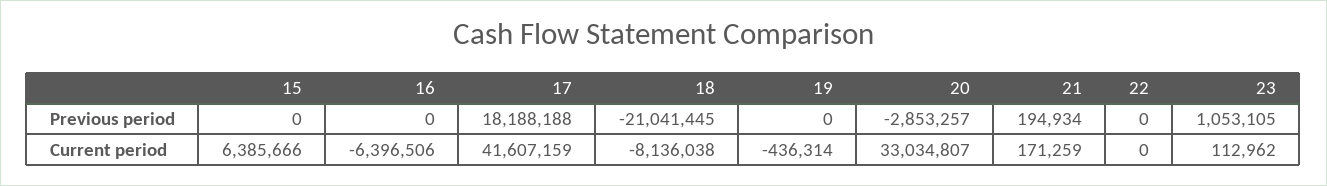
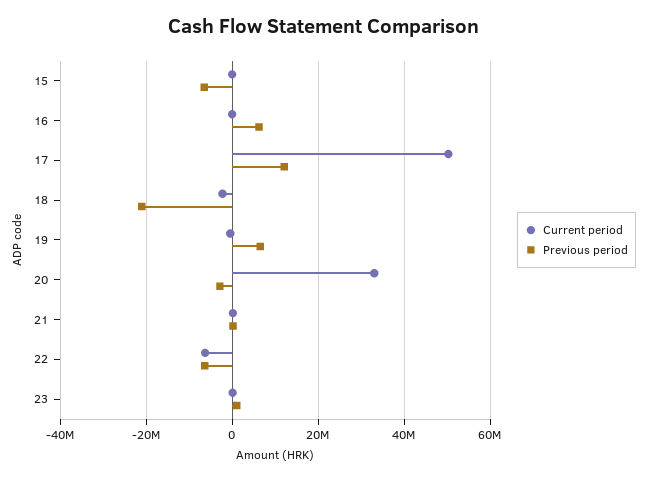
  {
    "Previous period": {
-     "15": 0,
+     "15": -6000000,
-     "16": 0,
+     "16": 6000000,
-     "17": 18188188,
+     "17": 12000000,
      "18": -21041445,
-     "19": 0,
+     "19": 6000000,
      "20": -2853257,
      "21": 194934,
-     "22": 0,
+     "22": -6000000,
      "23": 1053105
    },
    "Current period": {
-     "15": 6385666,
+     "15": 0,
-     "16": -6396506,
+     "16": 0,
-     "17": 41607159,
+     "17": 50000000,
-     "18": -8136038,
+     "18": -2000000,
      "19": -436314,
      "20": 33034807,
      "21": 171259,
-     "22": 0,
+     "22": -6000000,
      "23": 112962
    }
  }

